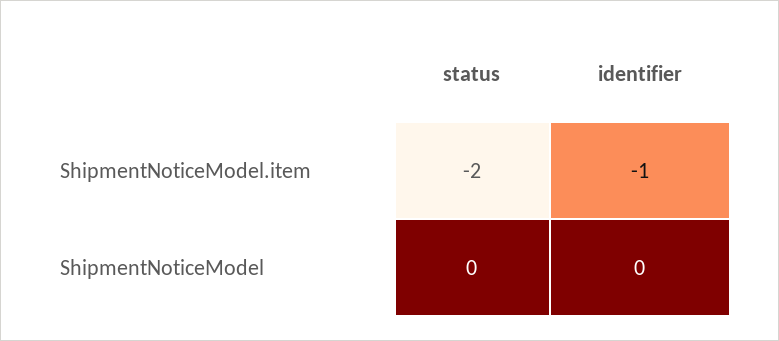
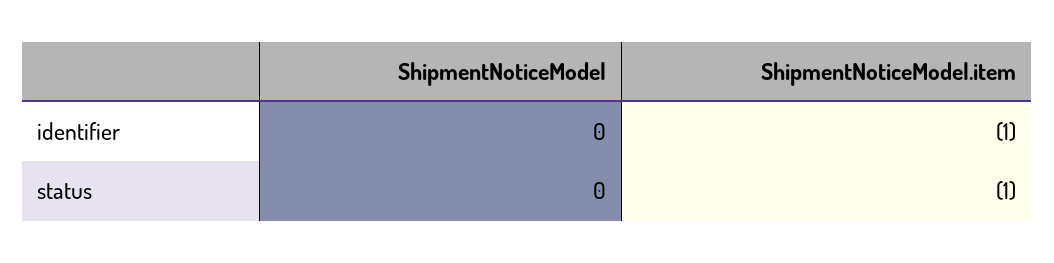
  {
    "status": {
-     "ShipmentNoticeModel.item": -2,
+     "ShipmentNoticeModel.item": -1,
      "ShipmentNoticeModel": 0
    },
    "identifier": {
      "ShipmentNoticeModel.item": -1,
      "ShipmentNoticeModel": 0
    }
  }

